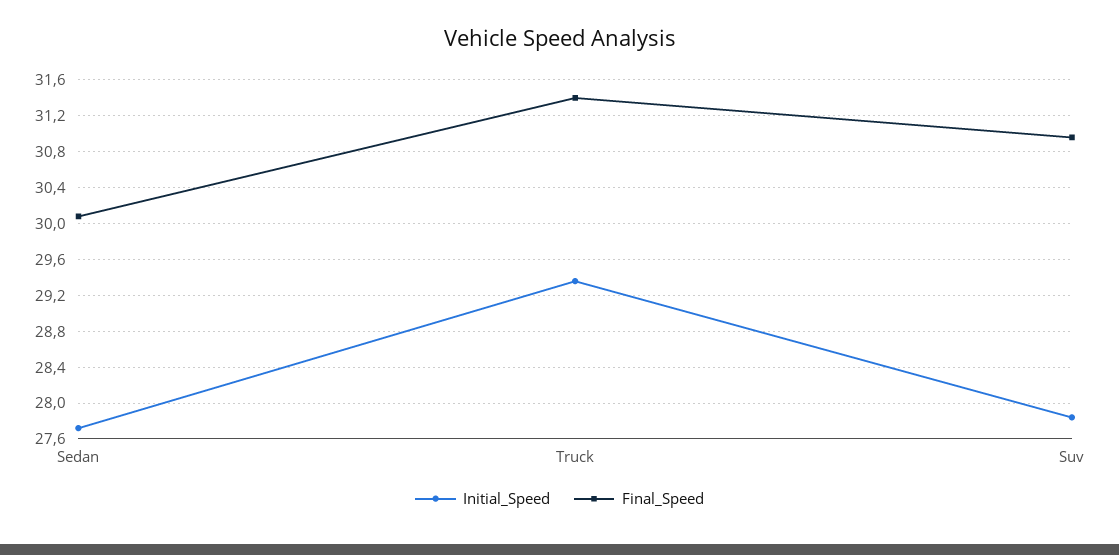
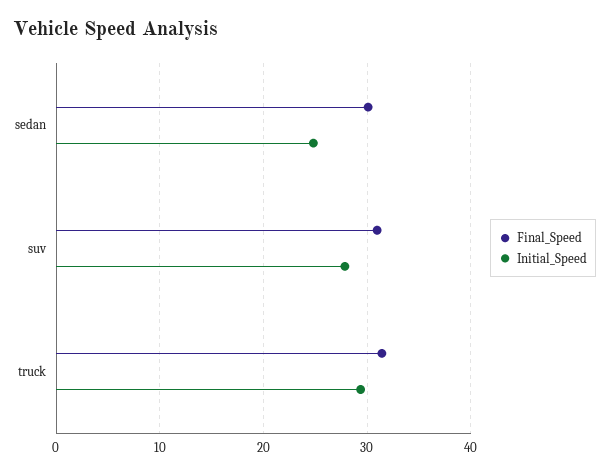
  {
    "Initial_Speed": {
-     "Sedan": 27.7,
+     "Sedan": 25,
      "Truck": 29.4,
      "Suv": 27.8
    },
    "Final_Speed": {
      "Sedan": 30.1,
      "Truck": 31.4,
      "Suv": 31
    }
  }

